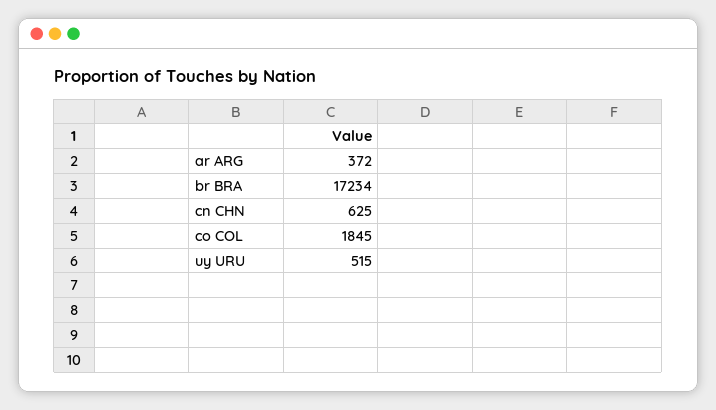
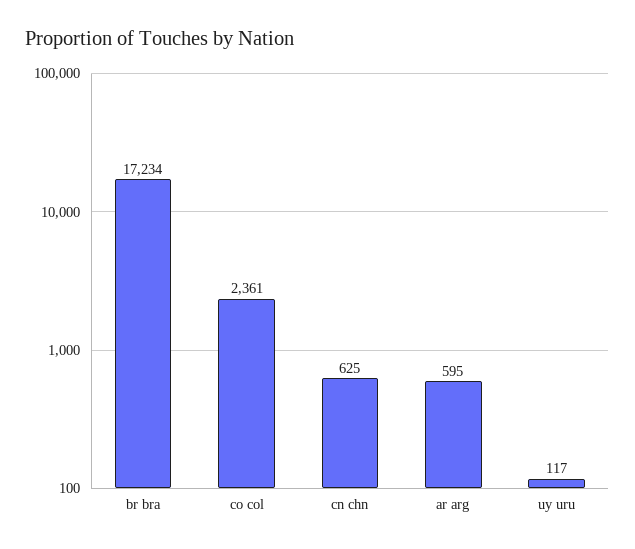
  {
-   "ar ARG": 372,
+   "ar ARG": 595,
    "br BRA": 17234,
    "cn CHN": 625,
-   "co COL": 1845,
+   "co COL": 2361,
-   "uy URU": 515
+   "uy URU": 117
  }

